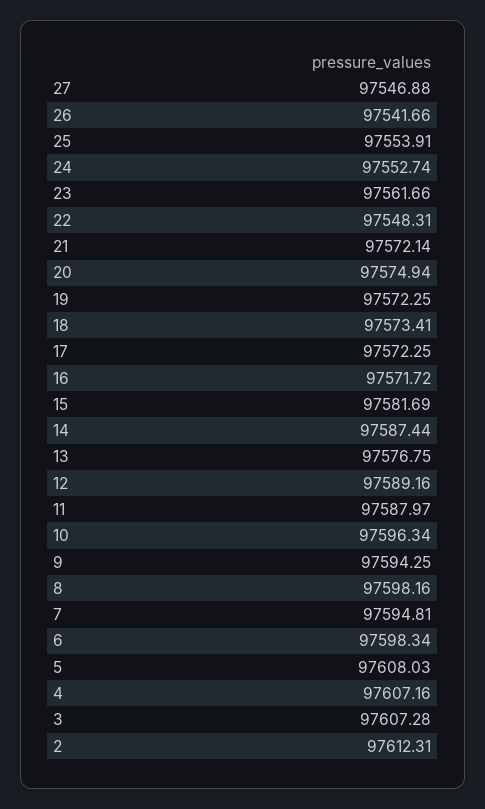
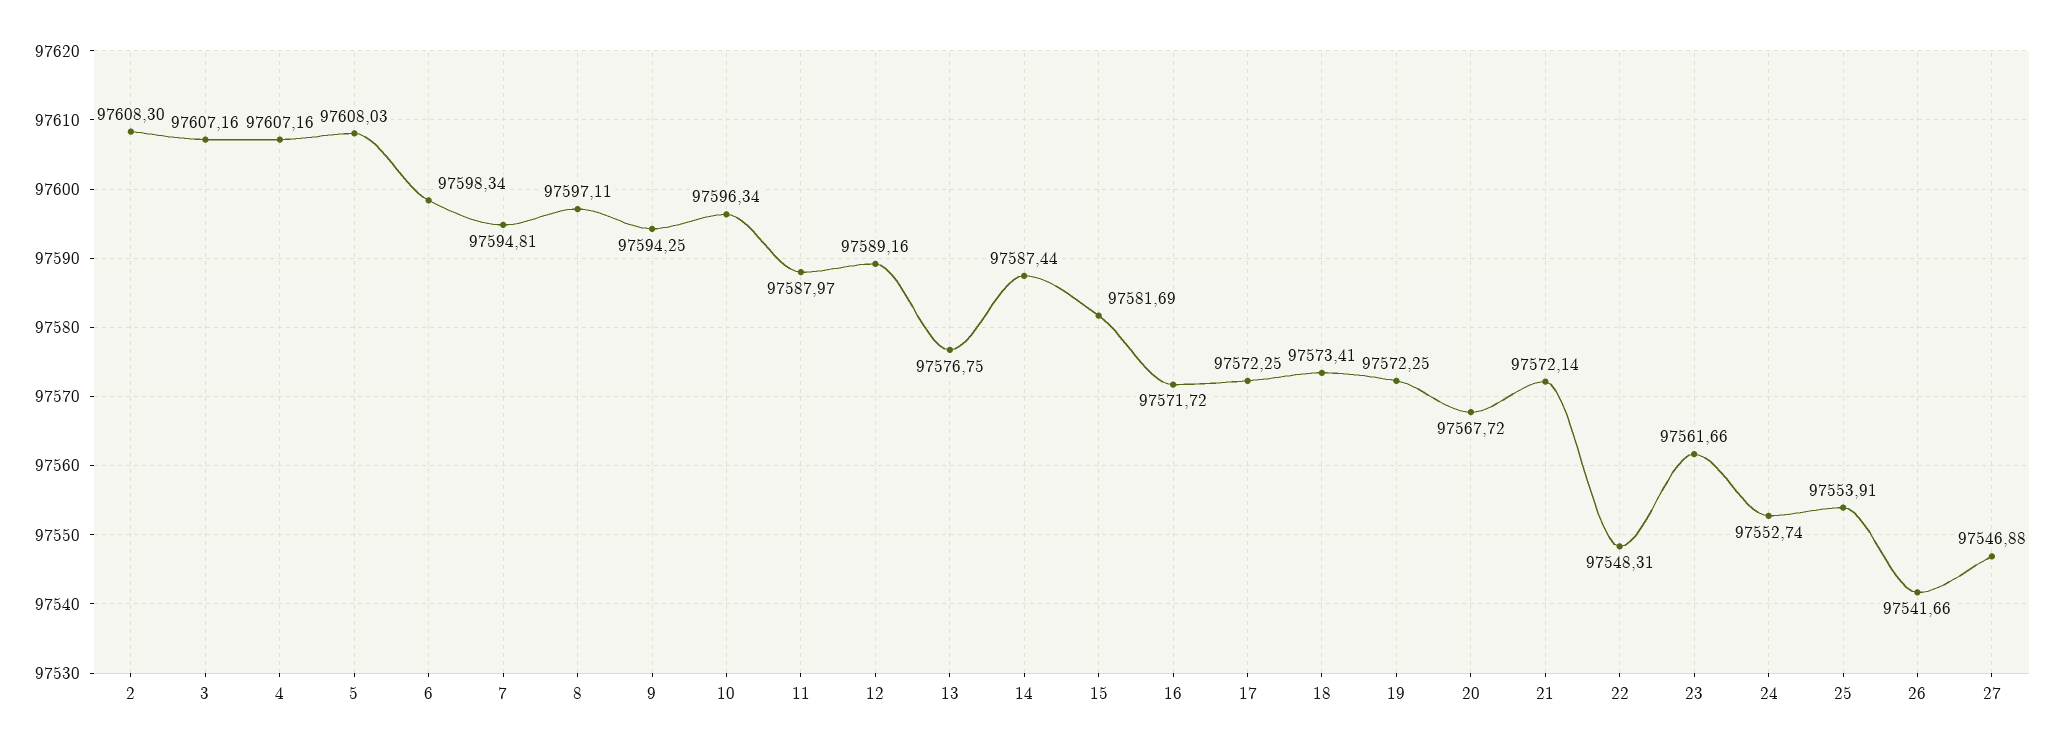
  {
    "27": 97546.88,
    "26": 97541.66,
    "25": 97553.91,
    "24": 97552.74,
    "23": 97561.66,
    "22": 97548.31,
    "21": 97572.14,
-   "20": 97574.94,
+   "20": 97567.72,
    "19": 97572.25,
    "18": 97573.41,
    "17": 97572.25,
    "16": 97571.72,
    "15": 97581.69,
    "14": 97587.44,
    "13": 97576.75,
    "12": 97589.16,
    "11": 97587.97,
    "10": 97596.34,
    "9": 97594.25,
-   "8": 97598.16,
+   "8": 97597.11,
    "7": 97594.81,
    "6": 97598.34,
    "5": 97608.03,
    "4": 97607.16,
-   "3": 97607.28,
+   "3": 97607.16,
-   "2": 97612.31
+   "2": 97608.3
  }

